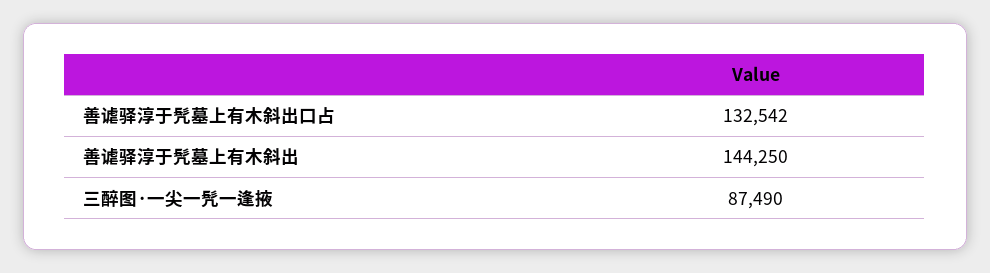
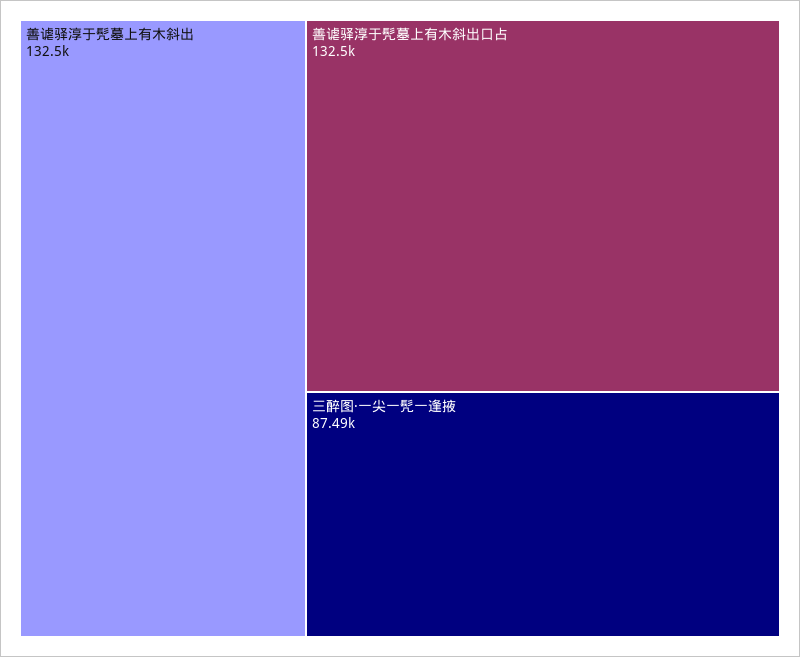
  {
    "善谑驿淳于髠墓上有木斜出口占": 132542,
-   "善谑驿淳于髠墓上有木斜出": 144250,
+   "善谑驿淳于髠墓上有木斜出": 132500,
    "三醉图·一尖一髠一逢掖": 87490
  }

